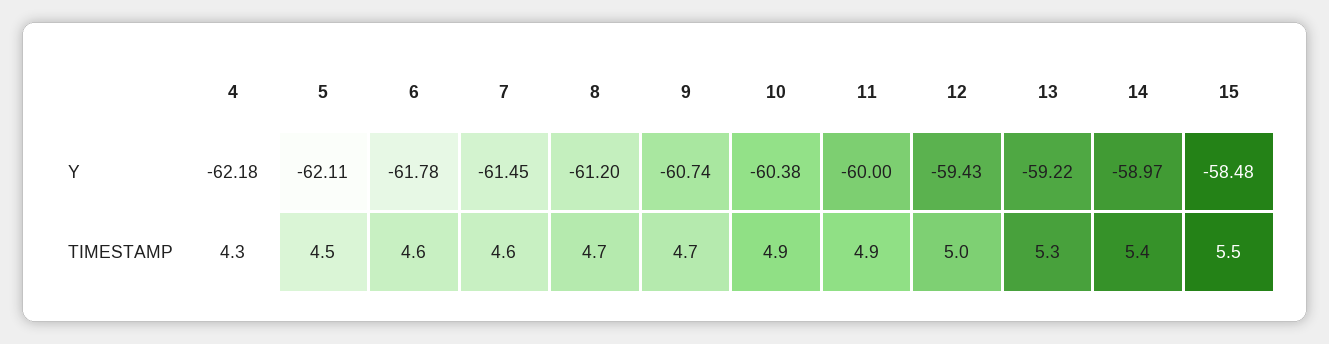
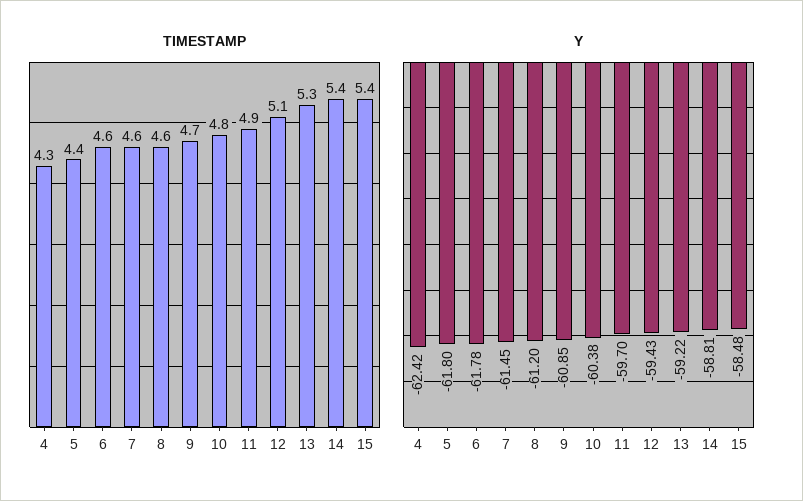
  {
    "Y": {
-     "4": -62.18,
+     "4": -62.42,
-     "5": -62.11,
+     "5": -61.8,
      "6": -61.78,
      "7": -61.45,
      "8": -61.2,
-     "9": -60.74,
+     "9": -60.85,
      "10": -60.38,
-     "11": -60,
+     "11": -59.7,
      "12": -59.43,
      "13": -59.22,
-     "14": -58.97,
+     "14": -58.81,
      "15": -58.48
    },
    "TIMESTAMP": {
      "4": 4.3,
-     "5": 4.5,
+     "5": 4.4,
      "6": 4.6,
      "7": 4.6,
-     "8": 4.7,
+     "8": 4.6,
      "9": 4.7,
-     "10": 4.9,
+     "10": 4.8,
      "11": 4.9,
-     "12": 5,
+     "12": 5.1,
      "13": 5.3,
      "14": 5.4,
-     "15": 5.5
+     "15": 5.4
    }
  }

